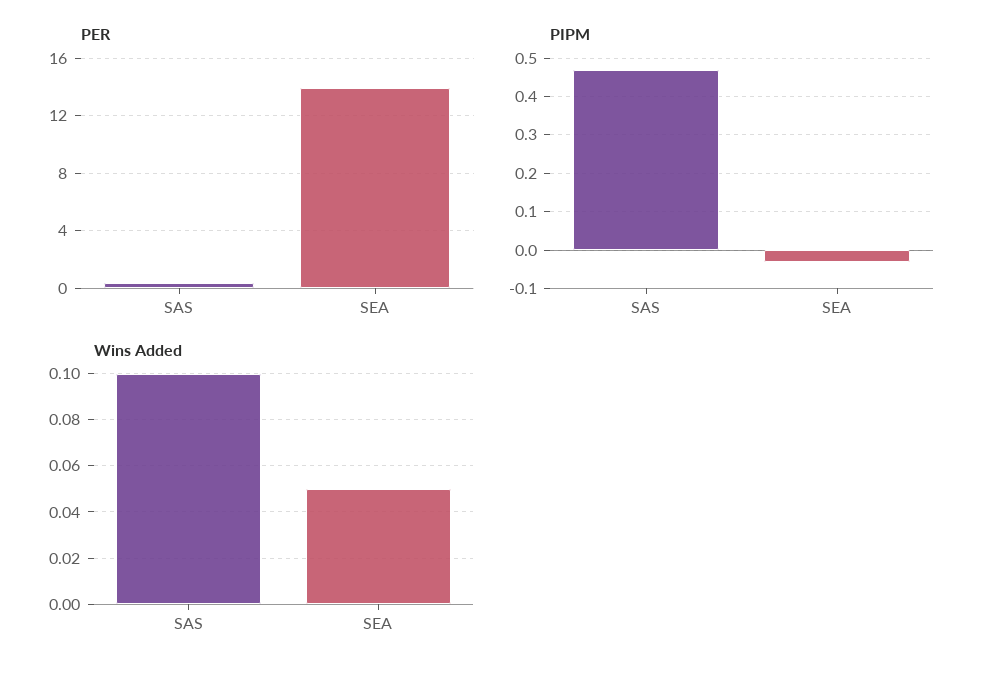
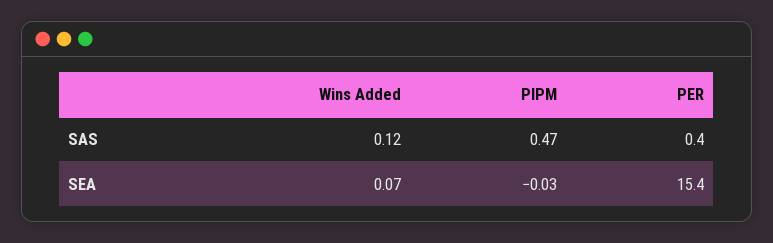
  {
    "PER": {
      "SAS": 0.4,
-     "SEA": 14
+     "SEA": 15.4
    },
    "PIPM": {
      "SAS": 0.47,
      "SEA": -0.03
    },
    "Wins Added": {
-     "SAS": 0.1,
+     "SAS": 0.12,
-     "SEA": 0.05
+     "SEA": 0.07
    }
  }

